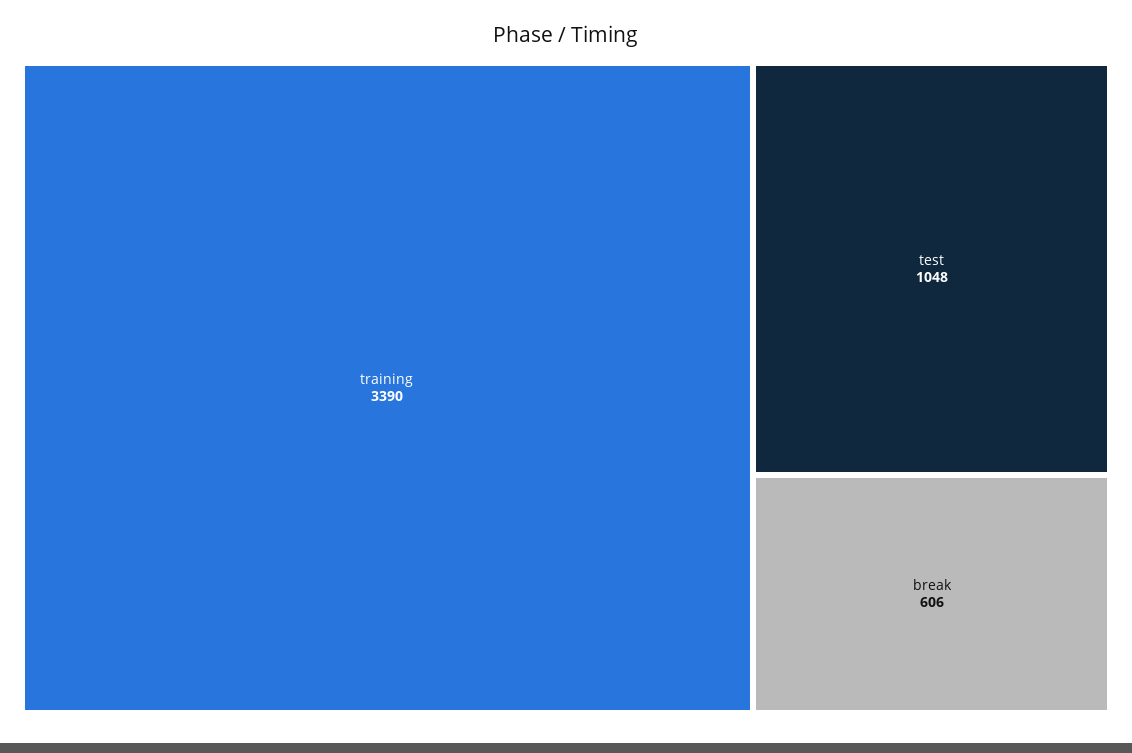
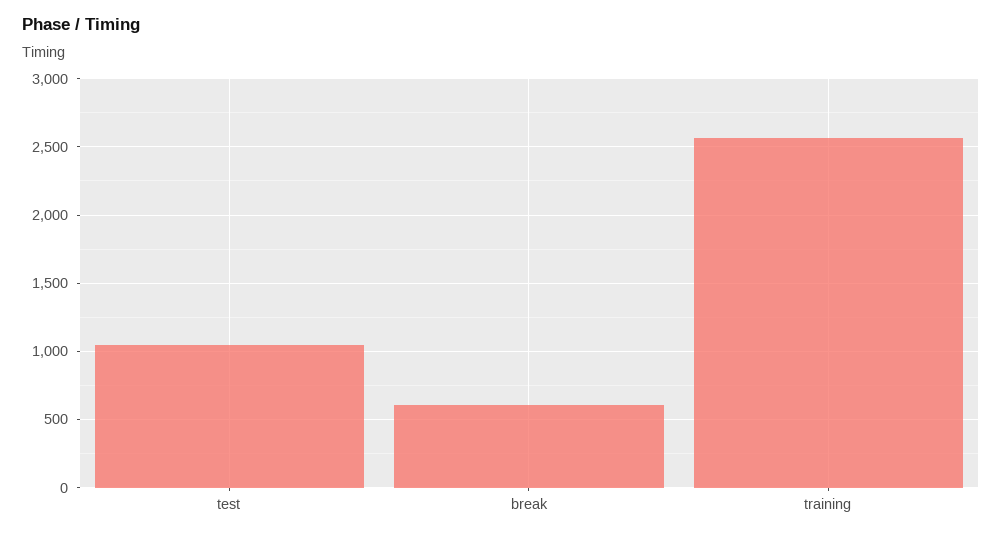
  {
-   "training": 3390,
+   "training": 2550,
    "test": 1048,
    "break": 606
  }

